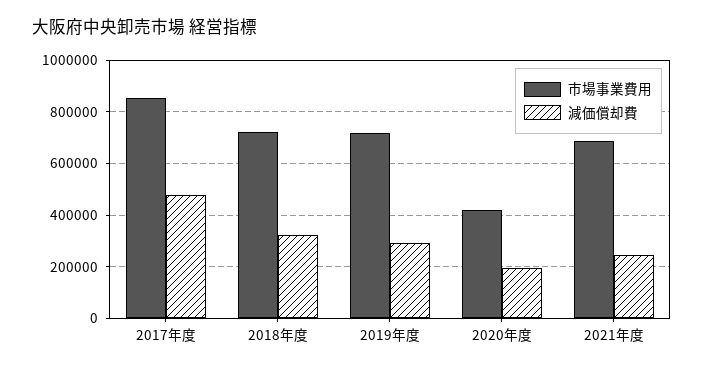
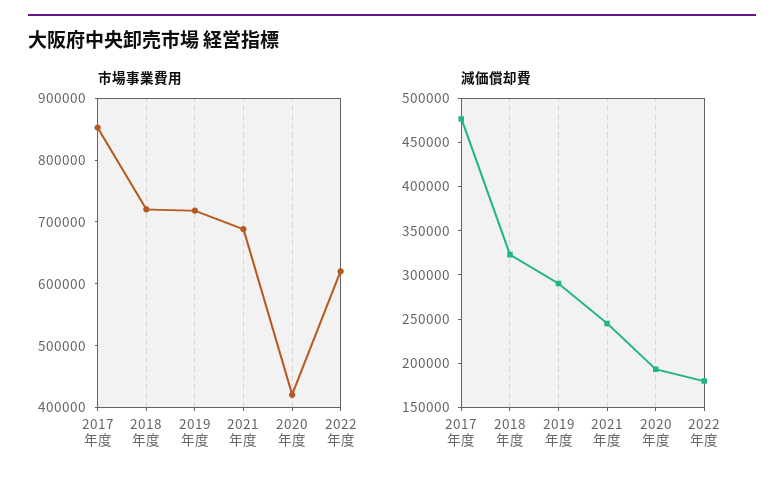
  {
    "市場事業費用": {
      "2017年度": 860000,
      "2018年度": 720000,
      "2019年度": 720000,
      "2020年度": 420000,
-     "2021年度": 680000
+     "2021年度": 680000,
+     "2022年度": 620000
    },
    "減価償却費": {
      "2017年度": 480000,
      "2018年度": 320000,
      "2019年度": 290000,
      "2020年度": 190000,
-     "2021年度": 250000
+     "2021年度": 250000,
+     "2022年度": 180000
    }
  }

